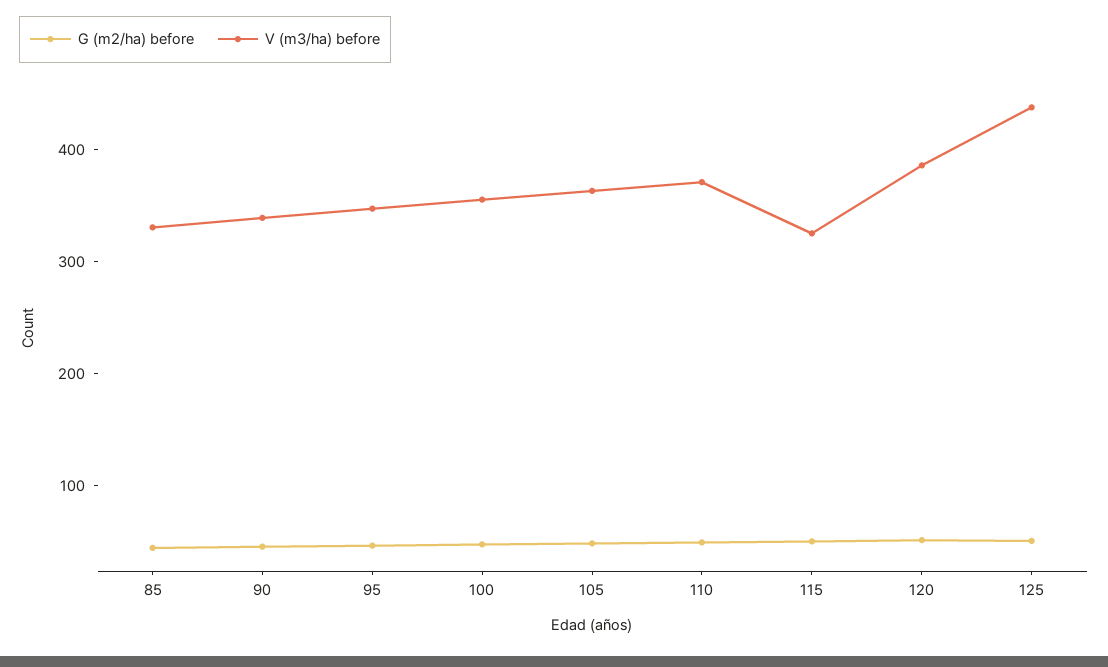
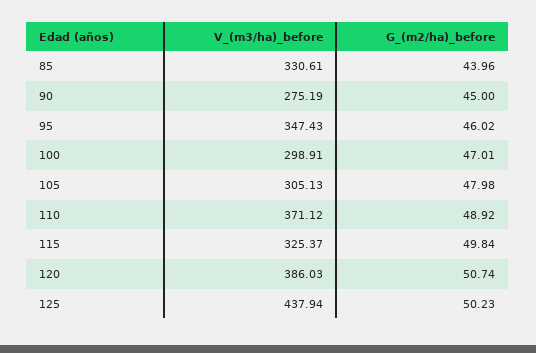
  {
    "G (m2/ha) before": {
      "85": 43.96,
      "90": 45,
      "95": 46.02,
      "100": 47.01,
      "105": 47.98,
      "110": 48.92,
      "115": 49.84,
      "120": 50.74,
      "125": 50.23
    },
    "V (m3/ha) before": {
      "85": 330.61,
-     "90": 340,
+     "90": 275.19,
      "95": 347.43,
-     "100": 360,
+     "100": 298.91,
-     "105": 360,
+     "105": 305.13,
      "110": 371.12,
      "115": 325.37,
      "120": 386.03,
      "125": 437.94
    }
  }

